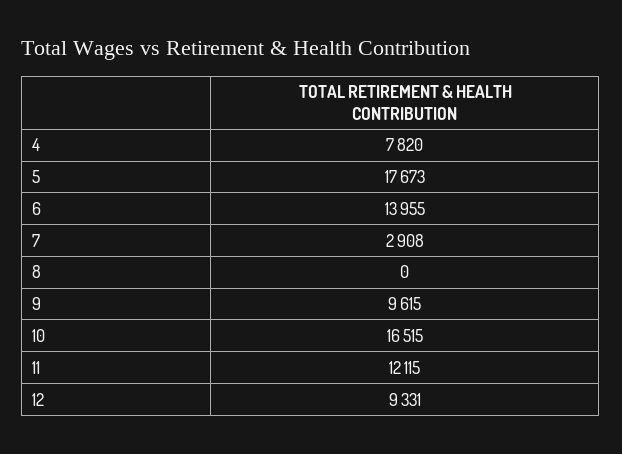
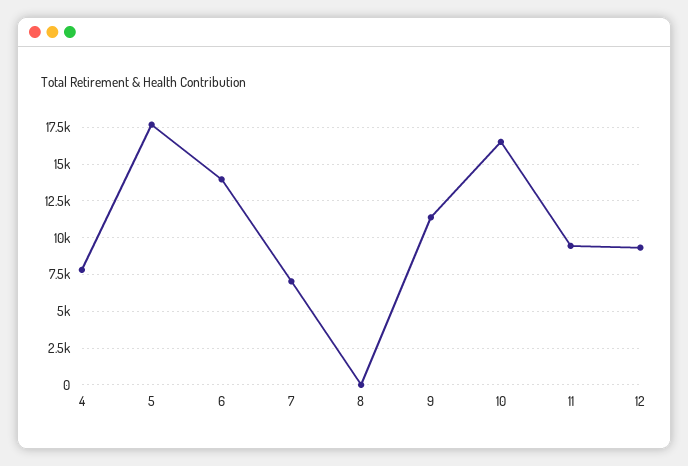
  {
    "4": 7820,
    "5": 17673,
    "6": 13955,
-   "7": 2908,
+   "7": 7000,
    "8": 0,
-   "9": 9615,
+   "9": 11500,
    "10": 16515,
-   "11": 12115,
+   "11": 9500,
    "12": 9331
  }

